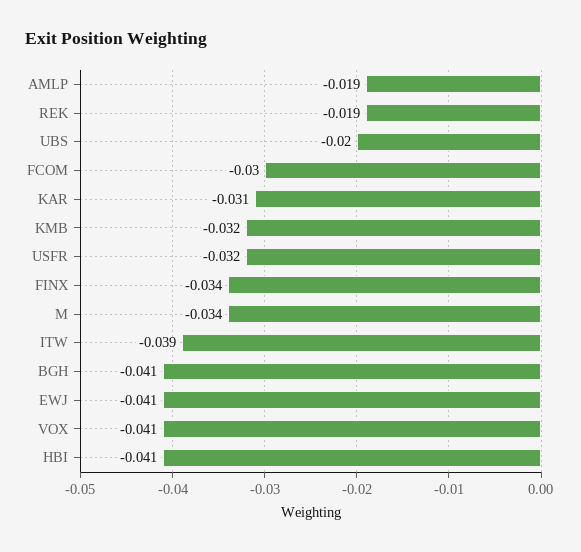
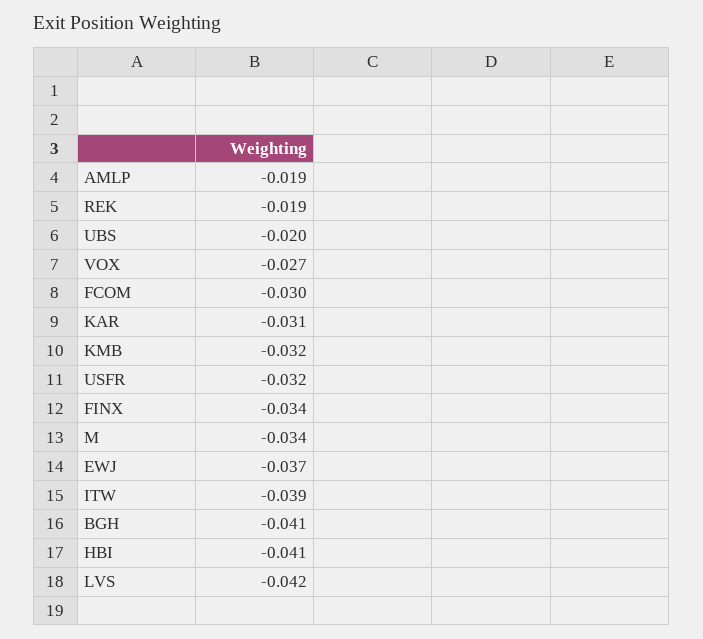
  {
    "AMLP": -0.019,
    "REK": -0.019,
    "UBS": -0.02,
    "FCOM": -0.03,
    "KAR": -0.031,
    "KMB": -0.032,
    "USFR": -0.032,
    "FINX": -0.034,
    "M": -0.034,
    "ITW": -0.039,
    "BGH": -0.041,
-   "EWJ": -0.041,
+   "EWJ": -0.037,
-   "VOX": -0.041,
+   "VOX": -0.027,
-   "HBI": -0.041
+   "HBI": -0.041,
+   "LVS": -0.042
  }

